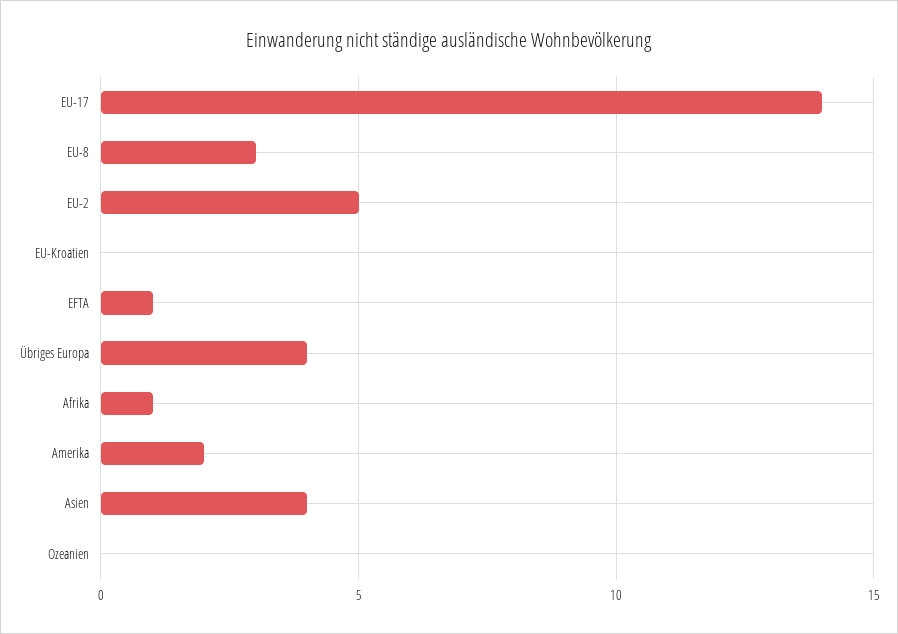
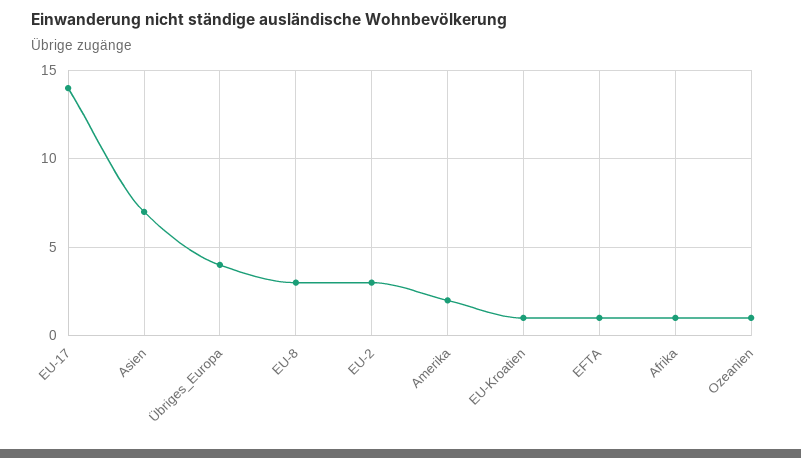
  {
    "EU-17": 14,
    "EU-8": 3,
-   "EU-2": 5,
+   "EU-2": 3,
-   "EU-Kroatien": 0,
+   "EU-Kroatien": 1,
    "EFTA": 1,
    "Übriges Europa": 4,
    "Afrika": 1,
    "Amerika": 2,
-   "Asien": 4,
+   "Asien": 7,
-   "Ozeanien": 0
+   "Ozeanien": 1
  }

